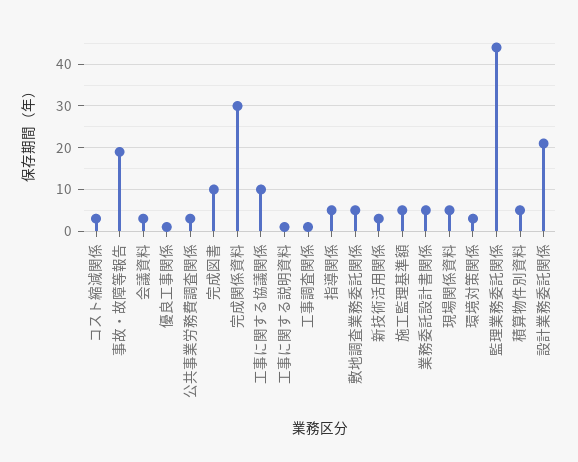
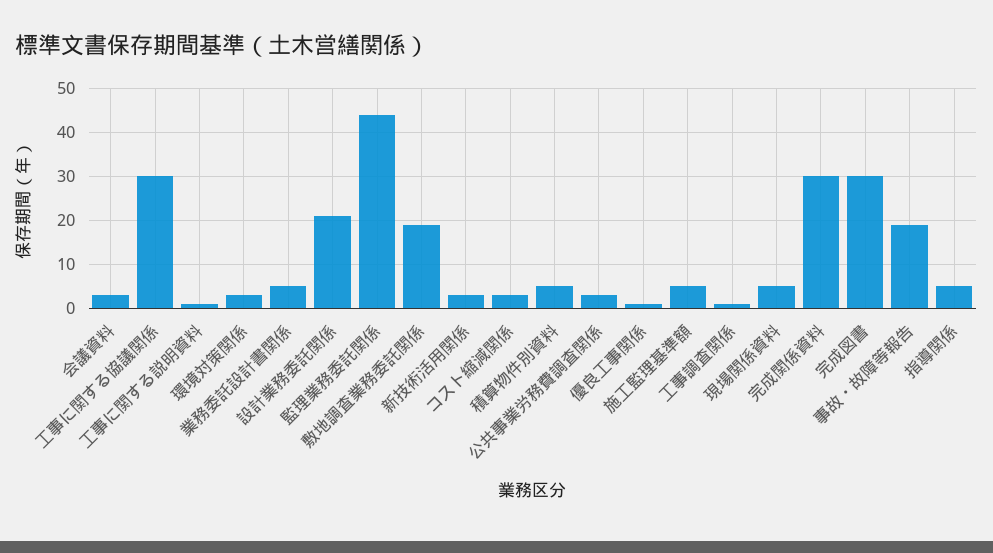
  {
    "コスト縮減関係": 5,
    "事故・故障等報告": 20,
    "会議資料": 5,
    "優良工事関係": 0,
    "公共事業労務費調査関係": 5,
-   "完成図書": 10,
+   "完成図書": 30,
    "完成関係資料": 30,
-   "工事に関する協議関係": 10,
+   "工事に関する協議関係": 30,
    "工事に関する説明資料": 0,
    "工事調査関係": 0,
    "指導関係": 5,
-   "敷地調査業務委託関係": 5,
+   "敷地調査業務委託関係": 20,
    "新技術活用関係": 5,
    "施工監理基準額": 5,
    "業務委託設計書関係": 5,
    "現場関係資料": 5,
    "環境対策関係": 5,
    "監理業務委託関係": 45,
    "積算物件別資料": 5,
    "設計業務委託関係": 20
  }

